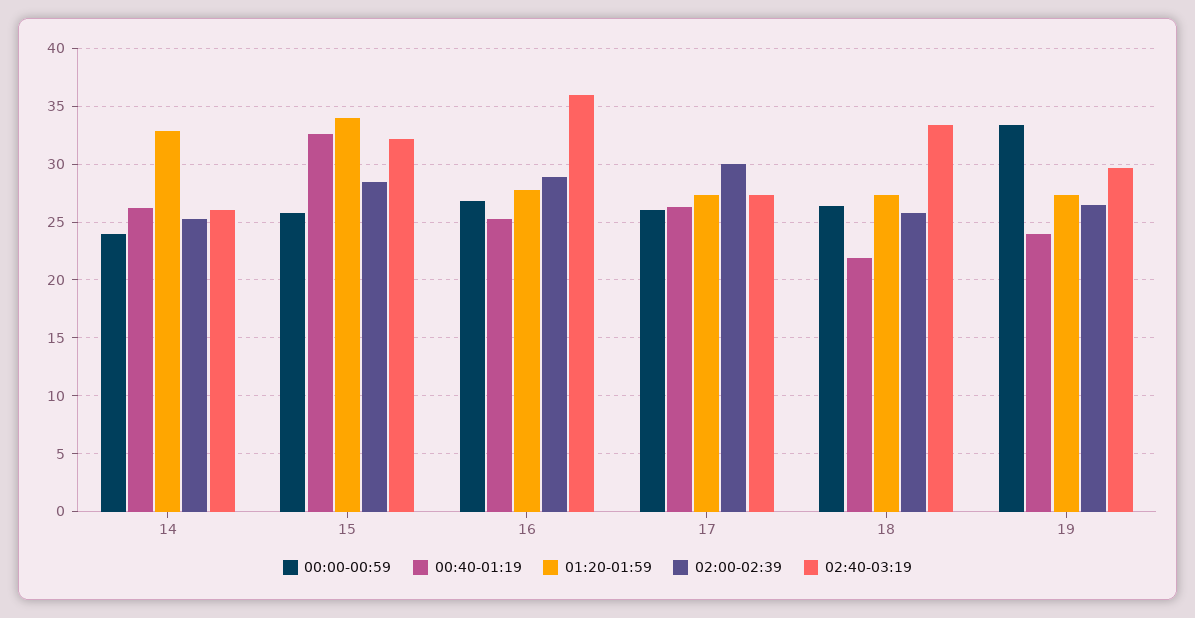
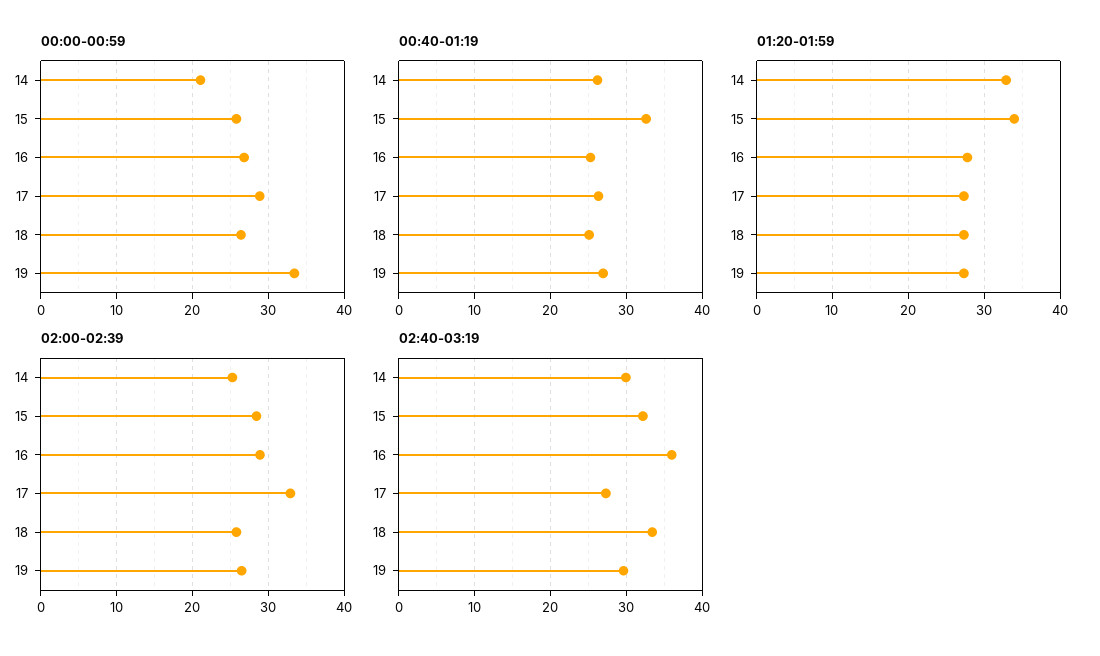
  {
    "00:00-00:59": {
-     "14": 24,
+     "14": 21,
      "15": 26,
      "16": 27,
-     "17": 26,
+     "17": 29,
      "18": 26,
      "19": 33
    },
    "00:40-01:19": {
      "14": 26,
      "15": 33,
      "16": 25,
      "17": 26,
-     "18": 22,
+     "18": 25,
-     "19": 24
+     "19": 27
    },
    "01:20-01:59": {
      "14": 33,
      "15": 34,
      "16": 28,
      "17": 27,
      "18": 27,
      "19": 27
    },
    "02:00-02:39": {
      "14": 25,
      "15": 28,
      "16": 29,
-     "17": 30,
+     "17": 33,
      "18": 26,
      "19": 26
    },
    "02:40-03:19": {
-     "14": 26,
+     "14": 30,
      "15": 32,
      "16": 36,
      "17": 27,
      "18": 33,
      "19": 30
    }
  }

